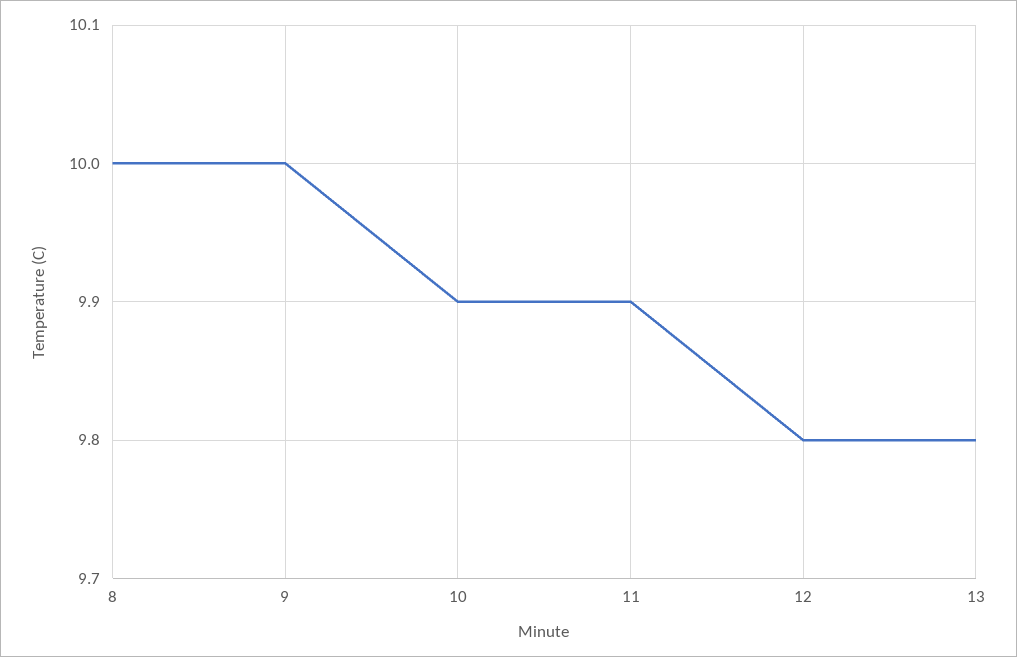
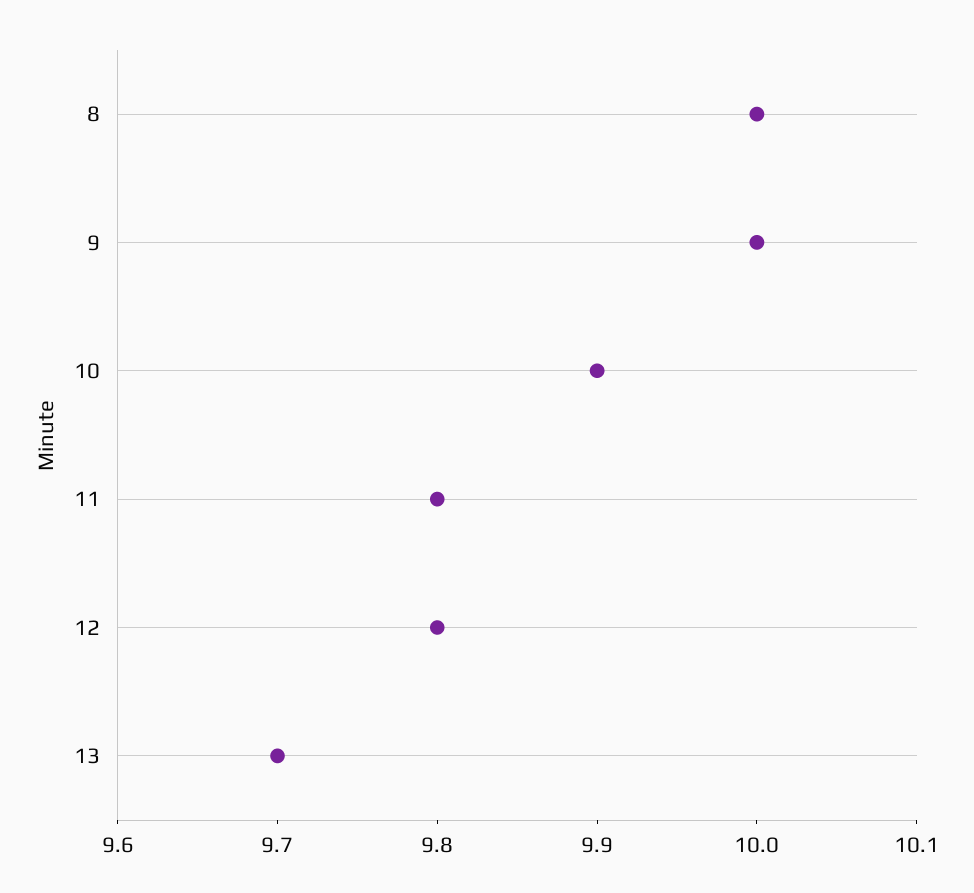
  {
    "8": 10,
    "9": 10,
    "10": 9.9,
-   "11": 9.9,
+   "11": 9.8,
    "12": 9.8,
-   "13": 9.8
+   "13": 9.7
  }

